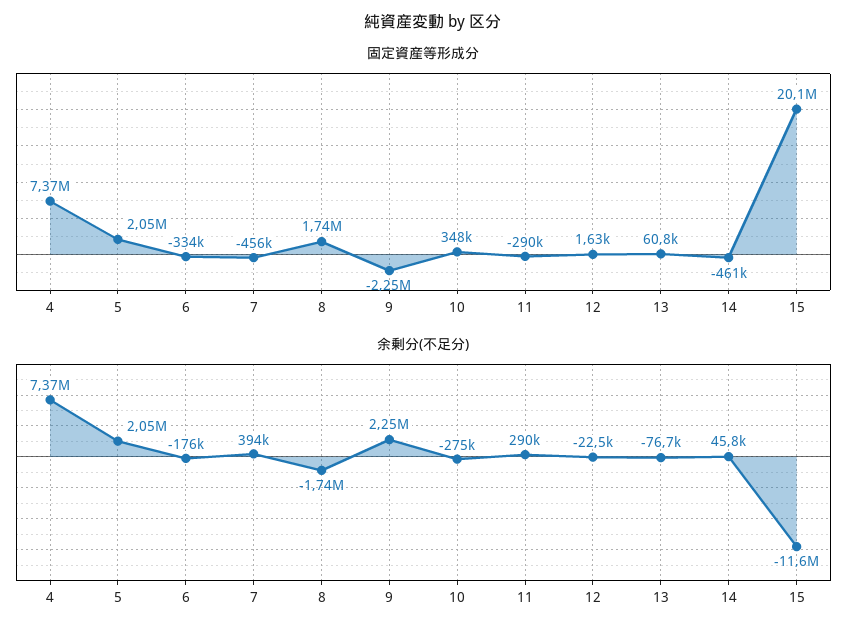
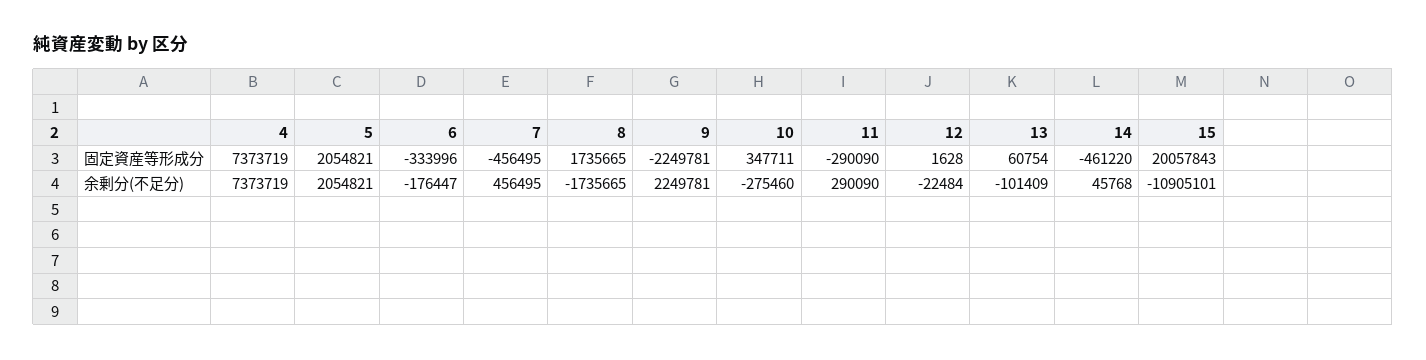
  {
    "固定資産等形成分": {
      "4": 7373719,
      "5": 2054821,
      "6": -333996,
      "7": -456495,
      "8": 1735665,
      "9": -2249781,
      "10": 347711,
      "11": -290090,
      "12": 1628,
      "13": 60754,
      "14": -461220,
      "15": 20057843
    },
    "余剰分(不足分)": {
      "4": 7373719,
      "5": 2054821,
      "6": -176447,
-     "7": 394000,
+     "7": 456495,
      "8": -1735665,
      "9": 2249781,
      "10": -275460,
      "11": 290090,
      "12": -22484,
-     "13": -76700,
+     "13": -101409,
      "14": 45768,
-     "15": -11600000
+     "15": -10905101
    }
  }

